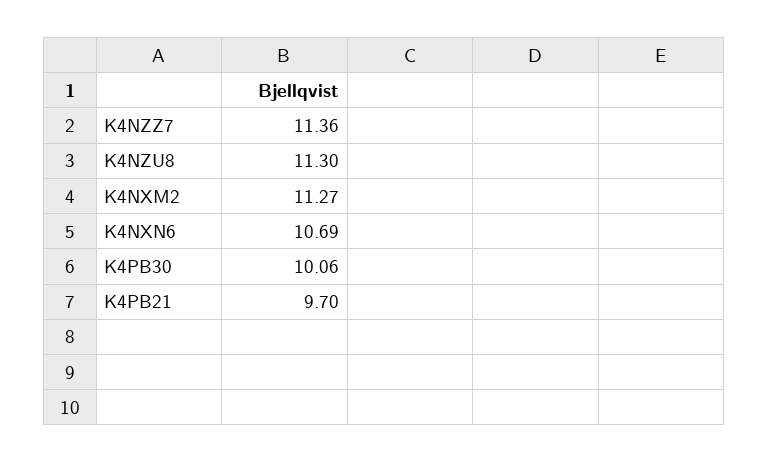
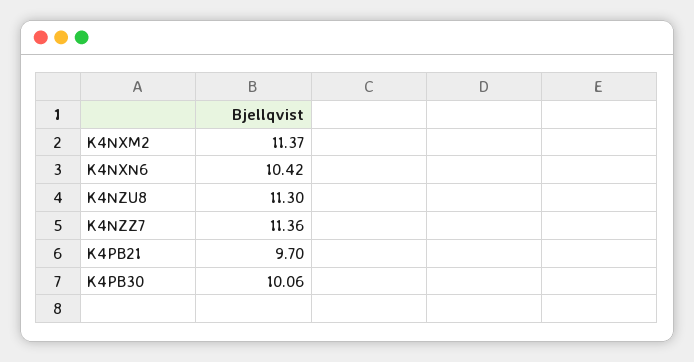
  {
    "K4NZZ7": 11.36,
    "K4NZU8": 11.3,
-   "K4NXM2": 11.27,
+   "K4NXM2": 11.37,
-   "K4NXN6": 10.69,
+   "K4NXN6": 10.42,
    "K4PB30": 10.06,
    "K4PB21": 9.7
  }

